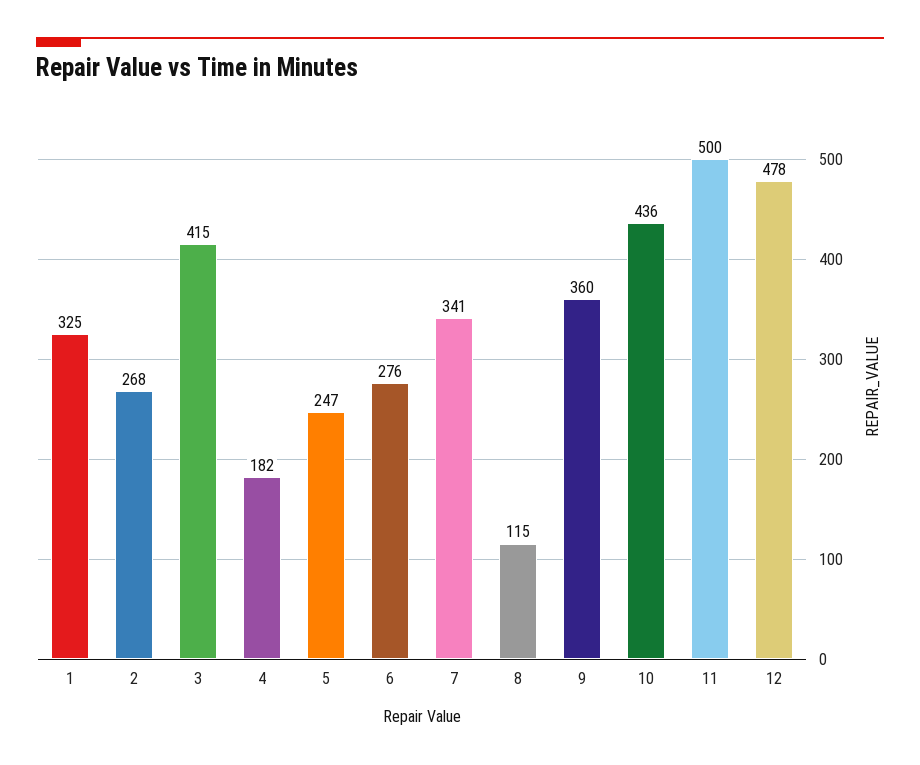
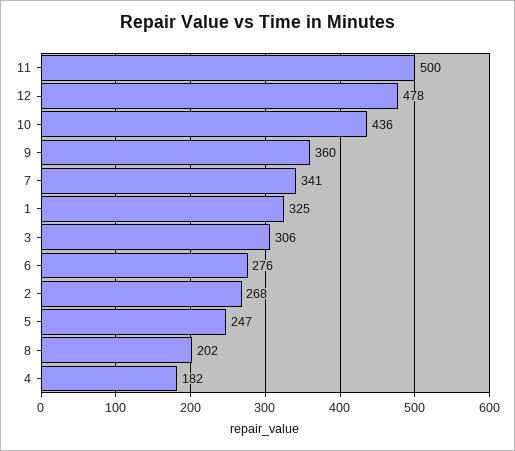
  {
    "1": 325,
    "2": 268,
-   "3": 415,
+   "3": 306,
    "4": 182,
    "5": 247,
    "6": 276,
    "7": 341,
-   "8": 115,
+   "8": 202,
    "9": 360,
    "10": 436,
    "11": 500,
    "12": 478
  }

